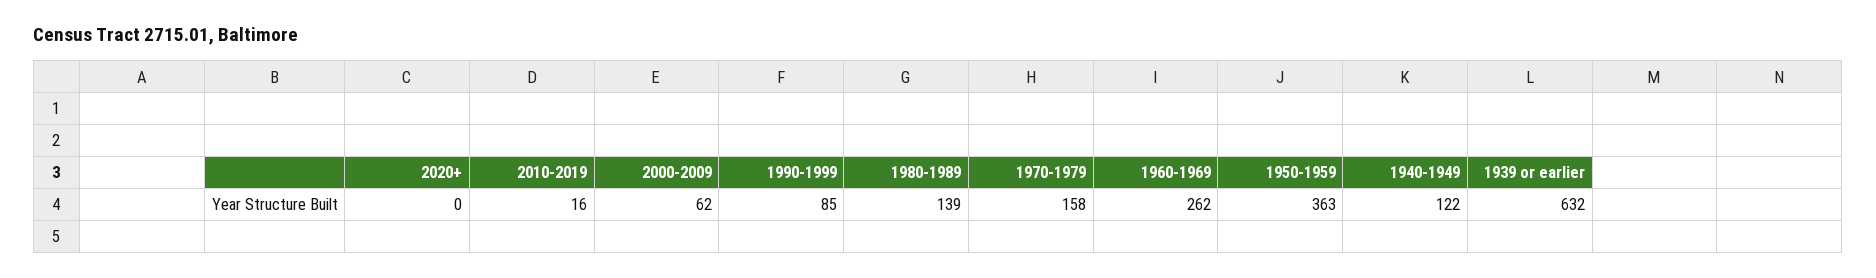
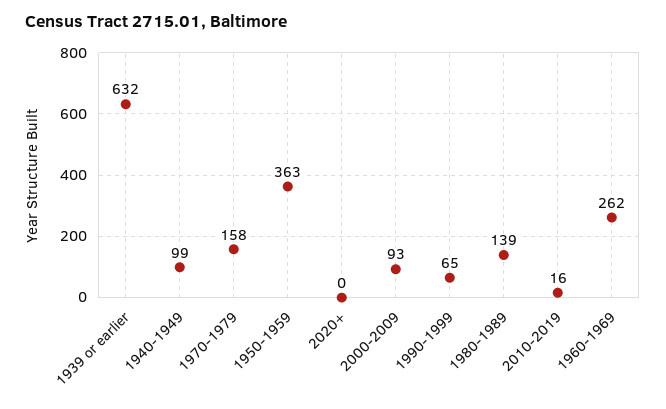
  {
    "2020+": 0,
    "2010-2019": 16,
-   "2000-2009": 62,
+   "2000-2009": 93,
-   "1990-1999": 85,
+   "1990-1999": 65,
    "1980-1989": 139,
    "1970-1979": 158,
    "1960-1969": 262,
    "1950-1959": 363,
-   "1940-1949": 122,
+   "1940-1949": 99,
    "1939 or earlier": 632
  }

